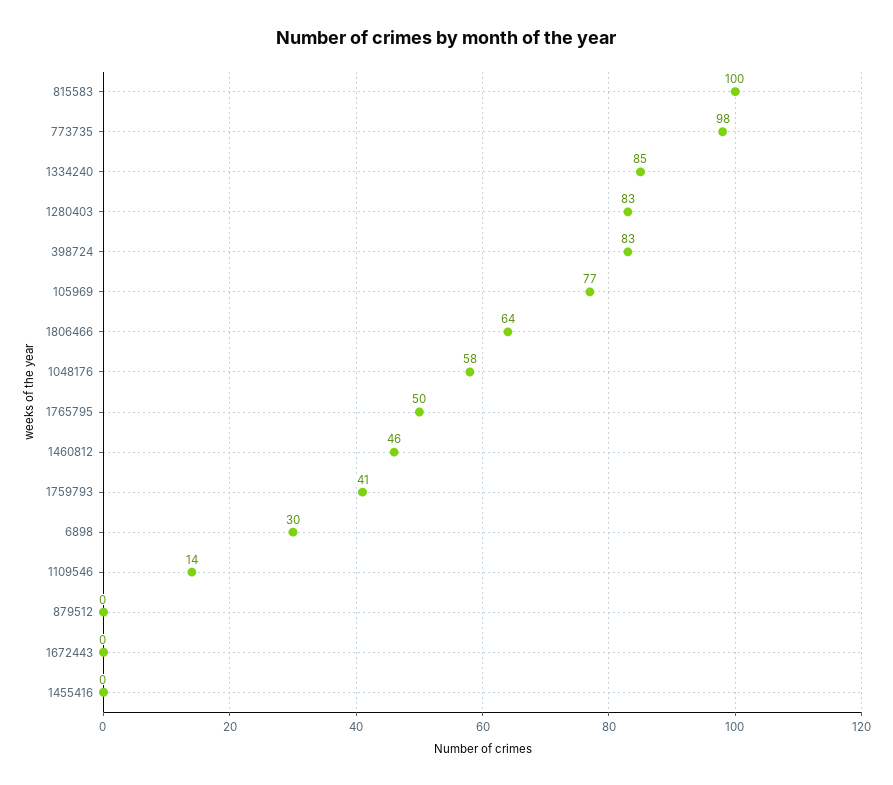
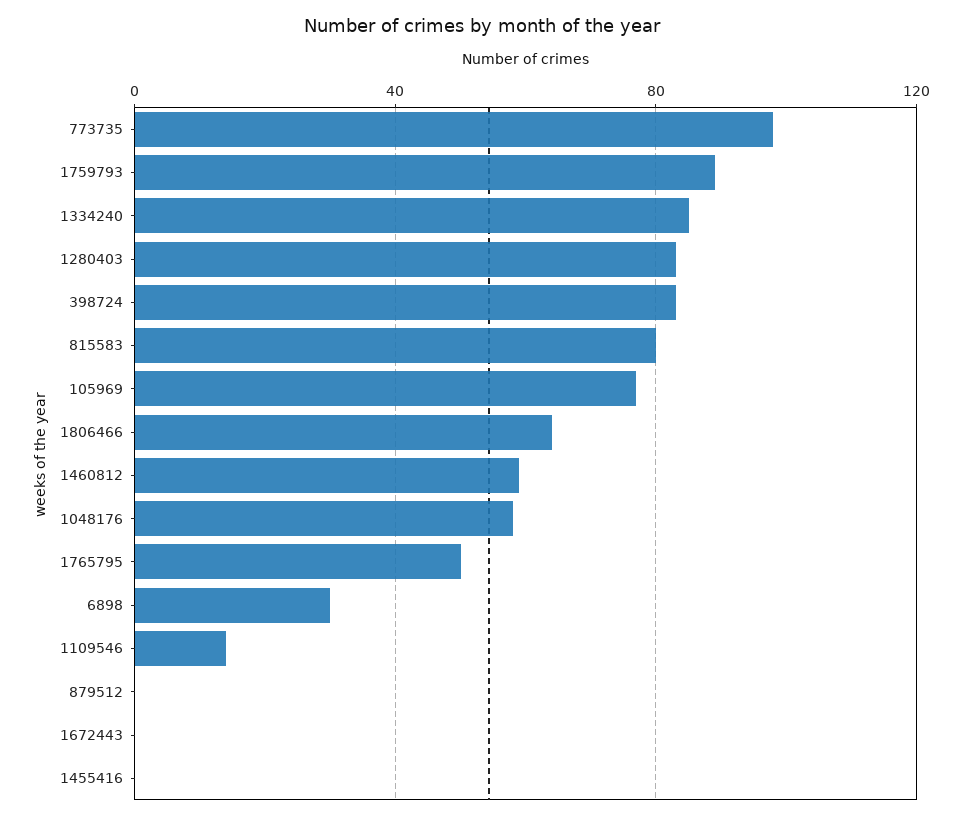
  {
-   "815583": 100,
+   "815583": 80,
    "773735": 98,
    "1334240": 85,
    "1280403": 83,
    "398724": 83,
    "105969": 77,
    "1806466": 64,
    "1048176": 58,
    "1765795": 50,
-   "1460812": 46,
+   "1460812": 60,
-   "1759793": 41,
+   "1759793": 90,
    "6898": 30,
    "1109546": 14,
    "879512": 0,
    "1672443": 0,
    "1455416": 0
  }

